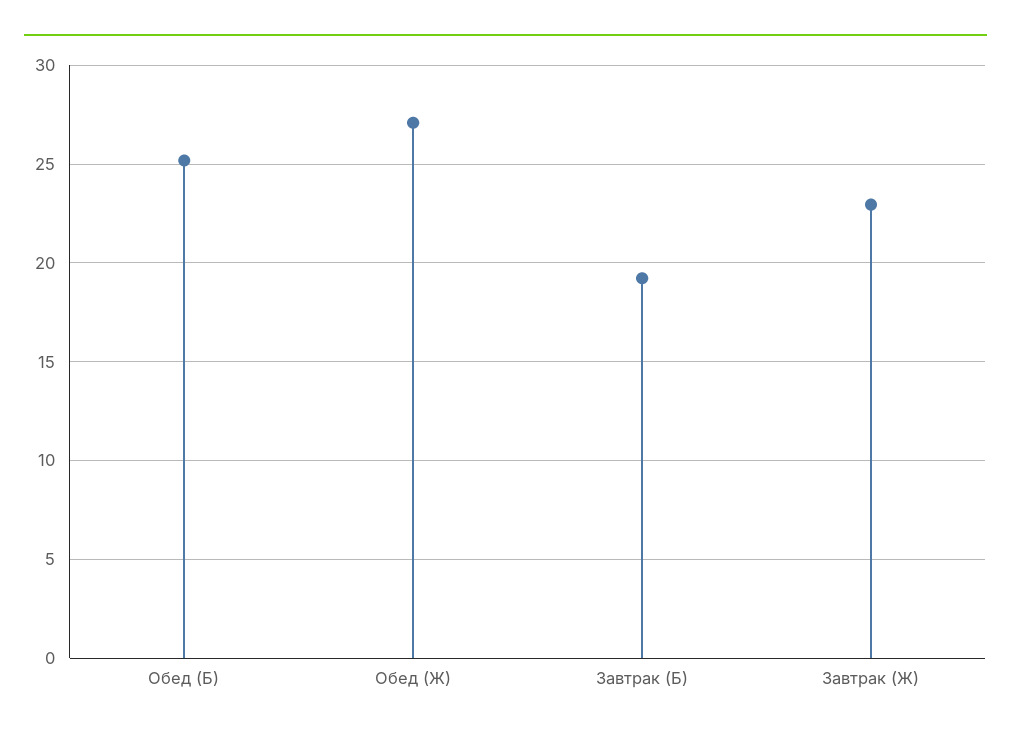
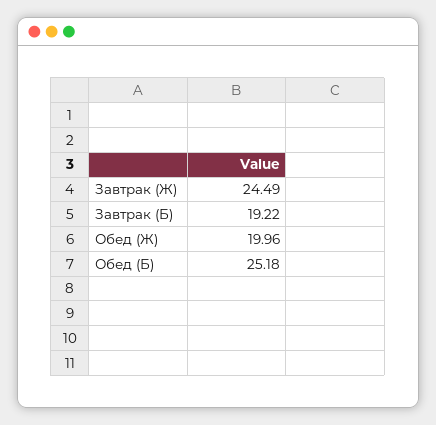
  {
    "Обед (Б)": 25.18,
-   "Обед (Ж)": 27,
+   "Обед (Ж)": 19.96,
    "Завтрак (Б)": 19.22,
-   "Завтрак (Ж)": 23
+   "Завтрак (Ж)": 24.49
  }

